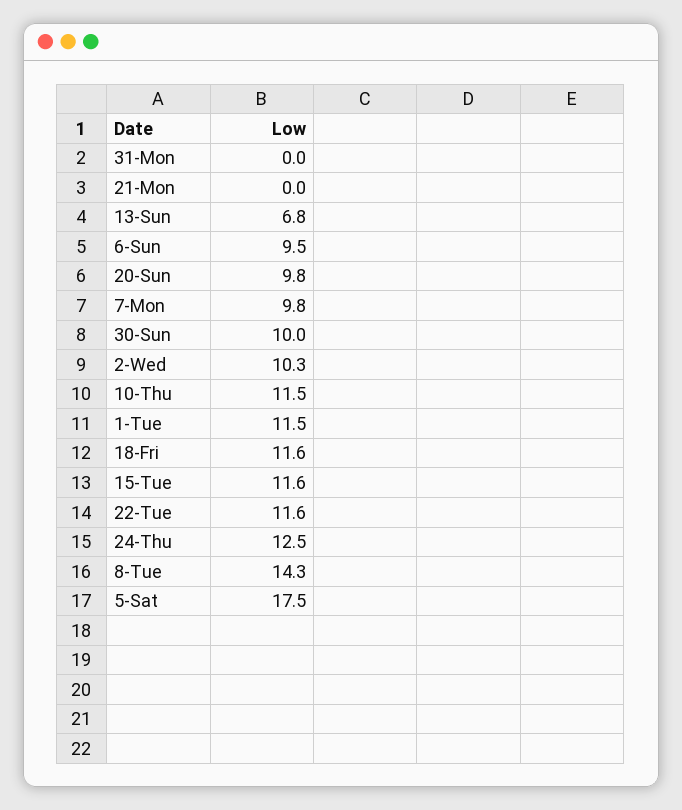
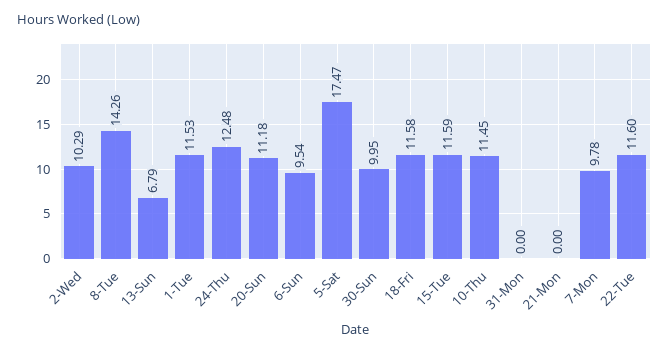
  {
    "31-Mon": 0,
    "21-Mon": 0,
    "13-Sun": 6.79,
    "6-Sun": 9.54,
-   "20-Sun": 9.8,
+   "20-Sun": 11.18,
    "7-Mon": 9.78,
    "30-Sun": 9.95,
    "2-Wed": 10.29,
    "10-Thu": 11.45,
    "1-Tue": 11.53,
    "18-Fri": 11.58,
    "15-Tue": 11.59,
    "22-Tue": 11.6,
    "24-Thu": 12.48,
    "8-Tue": 14.26,
    "5-Sat": 17.47
  }

